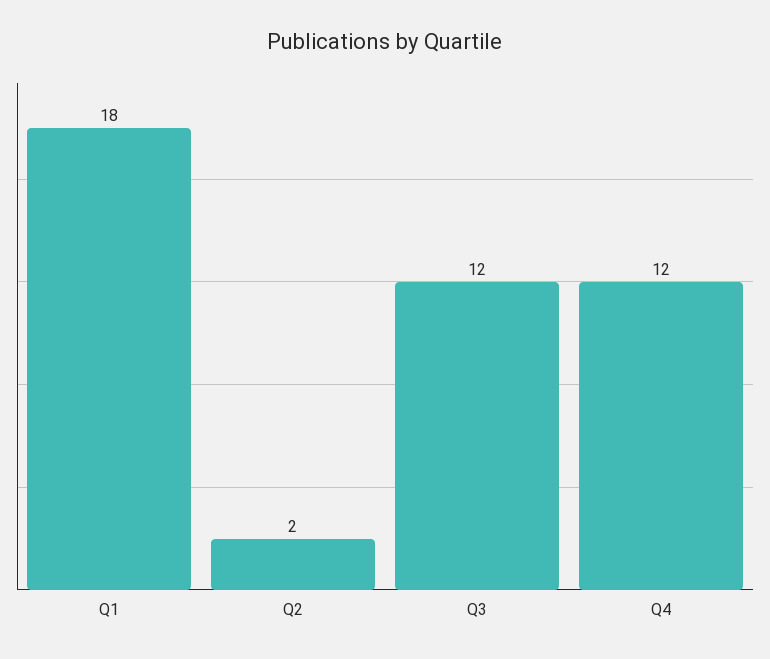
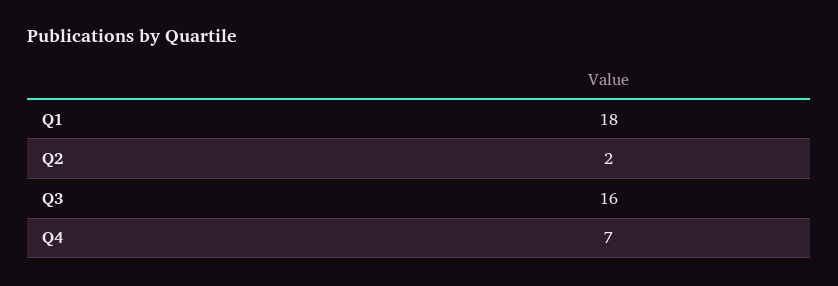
  {
    "Q1": 18,
    "Q2": 2,
-   "Q3": 12,
+   "Q3": 16,
-   "Q4": 12
+   "Q4": 7
  }

